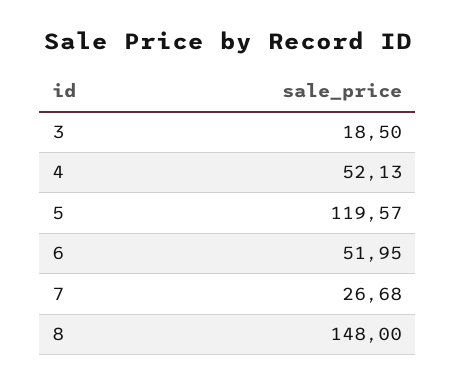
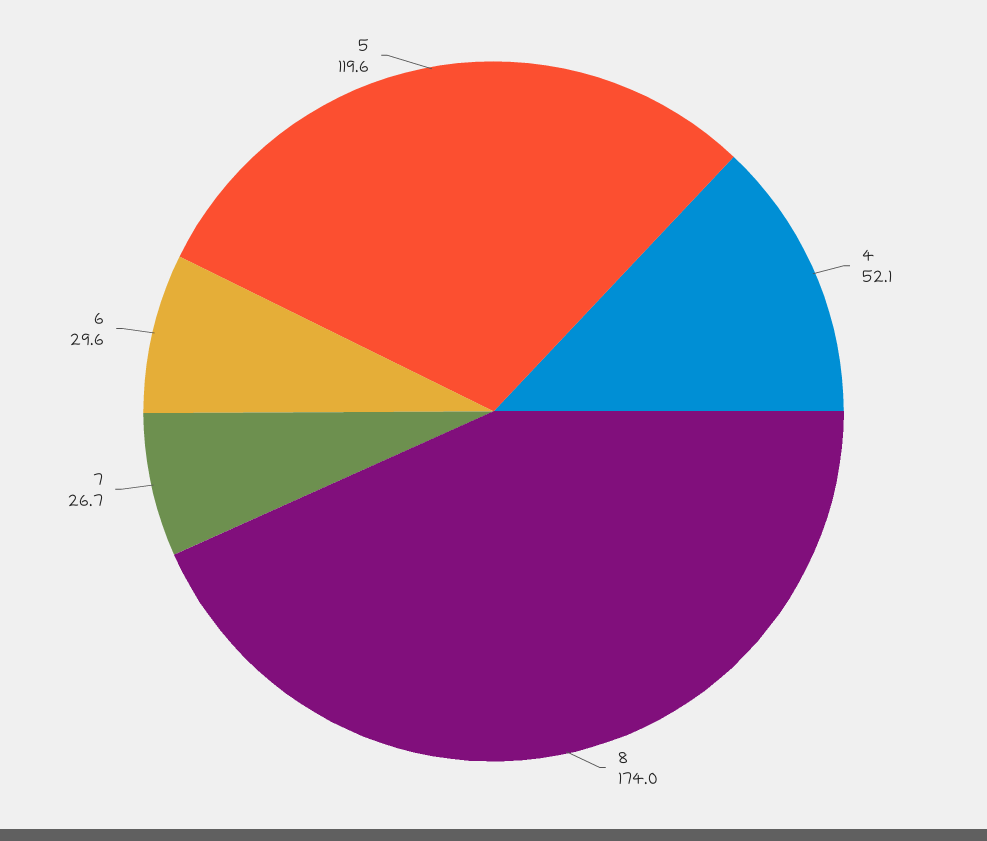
  {
-   "3": 18.5,
    "4": 52.13,
    "5": 119.57,
-   "6": 51.95,
+   "6": 29.6,
    "7": 26.68,
-   "8": 148
+   "8": 174
  }

